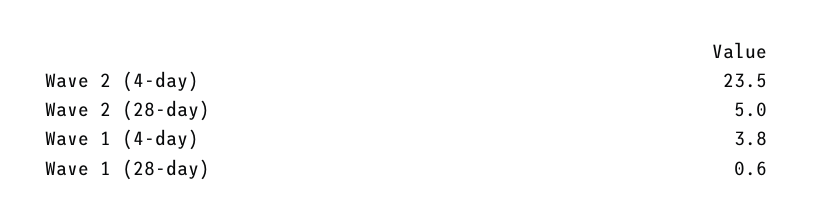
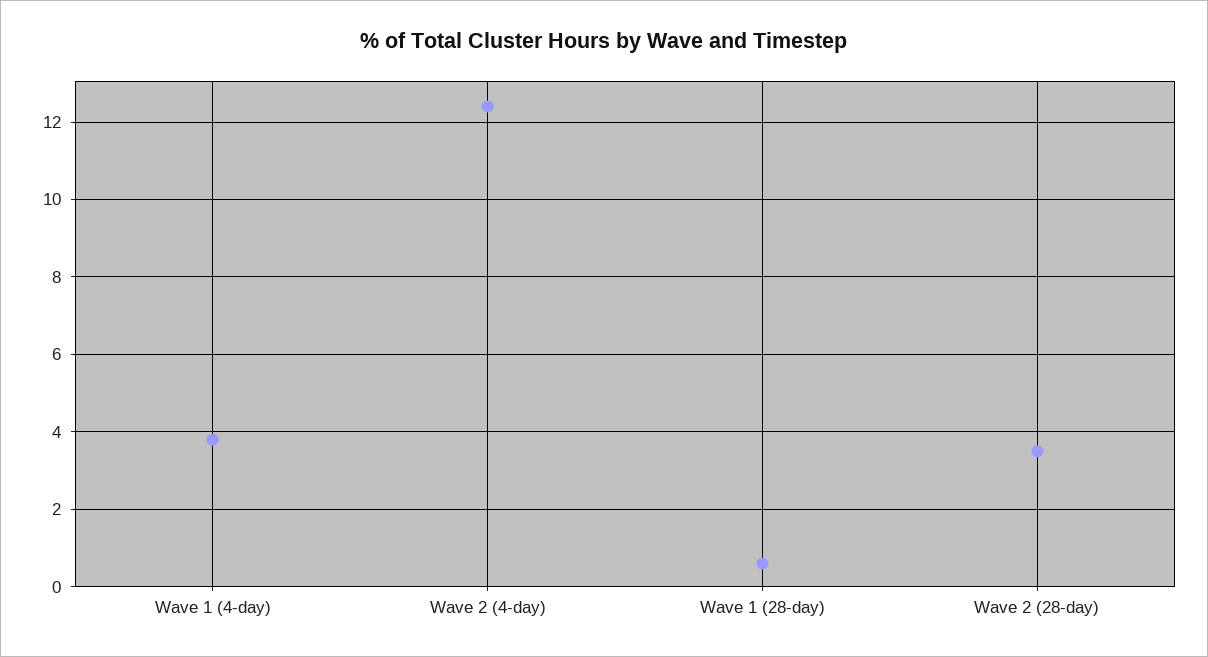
  {
-   "Wave 2 (4-day)": 23.5,
+   "Wave 2 (4-day)": 12.5,
-   "Wave 2 (28-day)": 5,
+   "Wave 2 (28-day)": 3.5,
    "Wave 1 (4-day)": 3.8,
    "Wave 1 (28-day)": 0.6
  }

